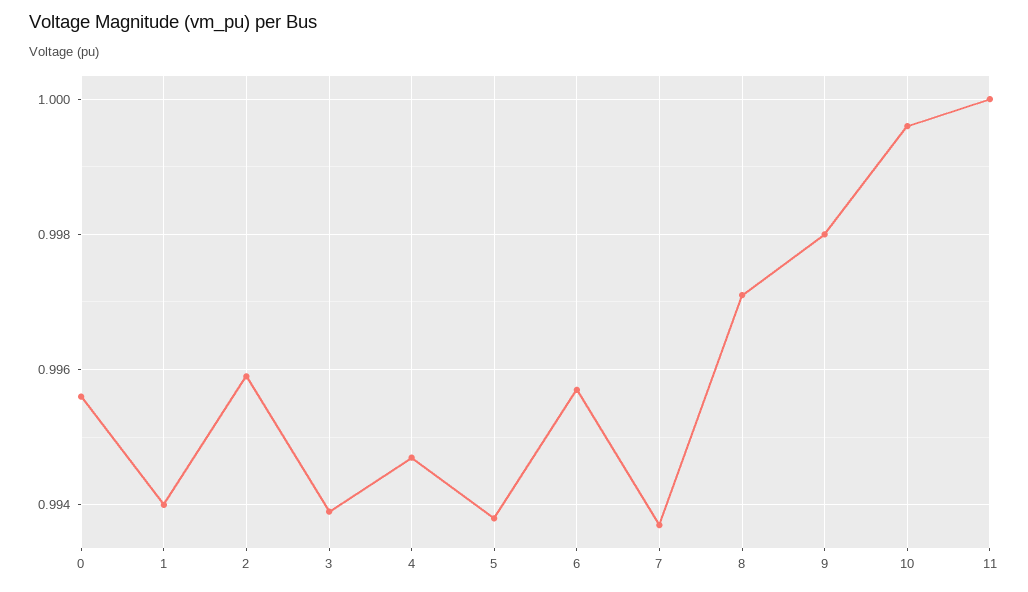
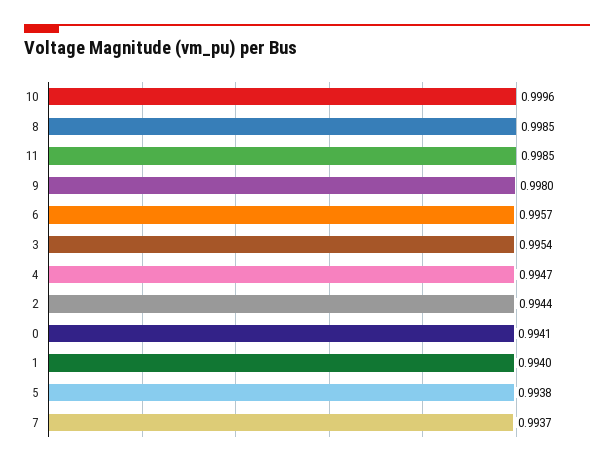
  {
-   "0": 0.9955,
+   "0": 0.9941,
    "1": 0.994,
-   "2": 0.996,
+   "2": 0.9944,
-   "3": 0.994,
+   "3": 0.9954,
    "4": 0.9947,
    "5": 0.9938,
    "6": 0.9957,
    "7": 0.9937,
-   "8": 0.997,
+   "8": 0.9985,
    "9": 0.998,
    "10": 0.9996,
-   "11": 1
+   "11": 0.9985
  }

